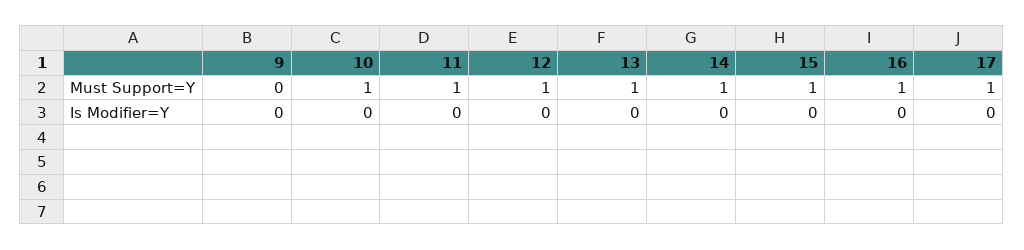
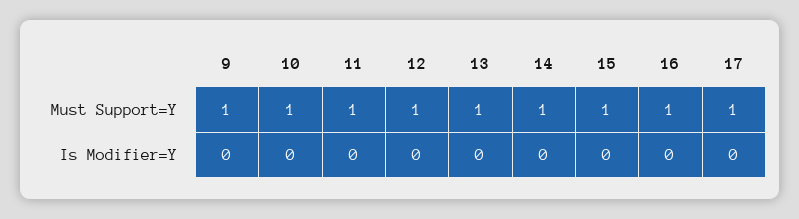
  {
    "9": {
-     "Must Support=Y": 0,
+     "Must Support=Y": 1,
      "Is Modifier=Y": 0
    },
    "10": {
      "Must Support=Y": 1,
      "Is Modifier=Y": 0
    },
    "11": {
      "Must Support=Y": 1,
      "Is Modifier=Y": 0
    },
    "12": {
      "Must Support=Y": 1,
      "Is Modifier=Y": 0
    },
    "13": {
      "Must Support=Y": 1,
      "Is Modifier=Y": 0
    },
    "14": {
      "Must Support=Y": 1,
      "Is Modifier=Y": 0
    },
    "15": {
      "Must Support=Y": 1,
      "Is Modifier=Y": 0
    },
    "16": {
      "Must Support=Y": 1,
      "Is Modifier=Y": 0
    },
    "17": {
      "Must Support=Y": 1,
      "Is Modifier=Y": 0
    }
  }

